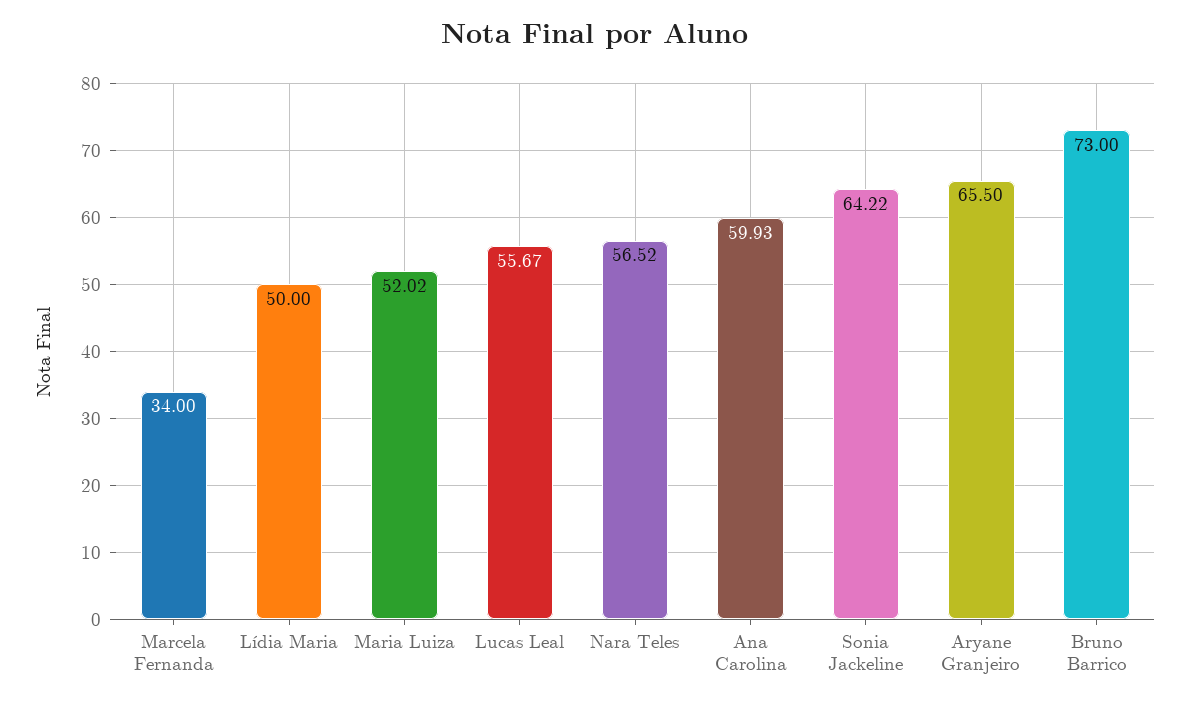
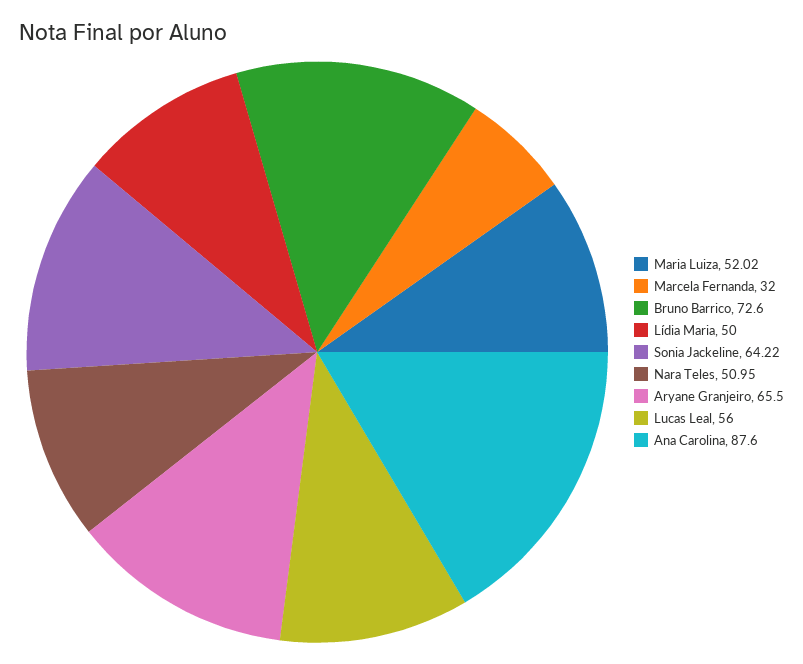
  {
-   "Marcela Fernanda": 34,
+   "Marcela Fernanda": 32,
    "Lídia Maria": 50,
    "Maria Luiza": 52.02,
-   "Lucas Leal": 55.67,
+   "Lucas Leal": 56,
-   "Nara Teles": 56.52,
+   "Nara Teles": 50.95,
-   "Ana Carolina": 59.93,
+   "Ana Carolina": 87.6,
    "Sonia Jackeline": 64.22,
    "Aryane Granjeiro": 65.5,
-   "Bruno Barrico": 73
+   "Bruno Barrico": 72.6
  }

